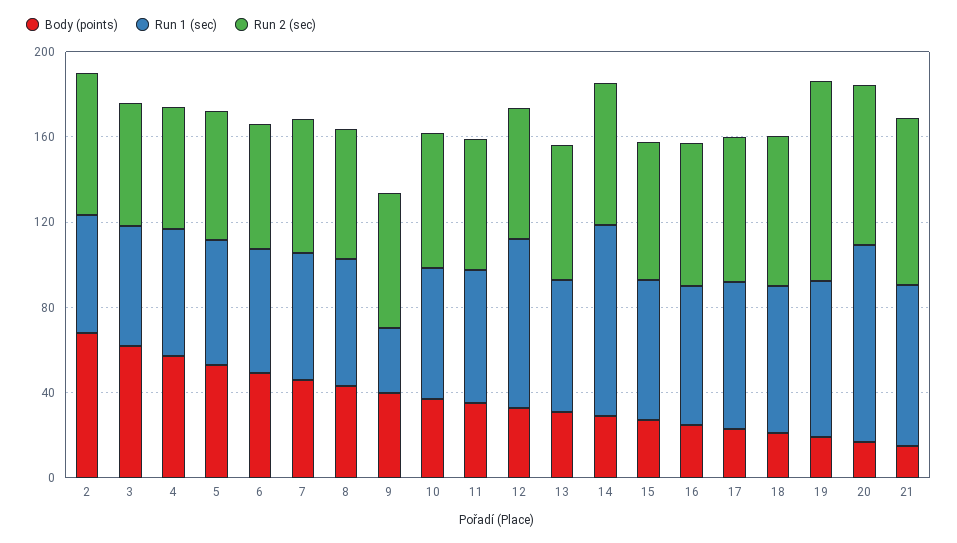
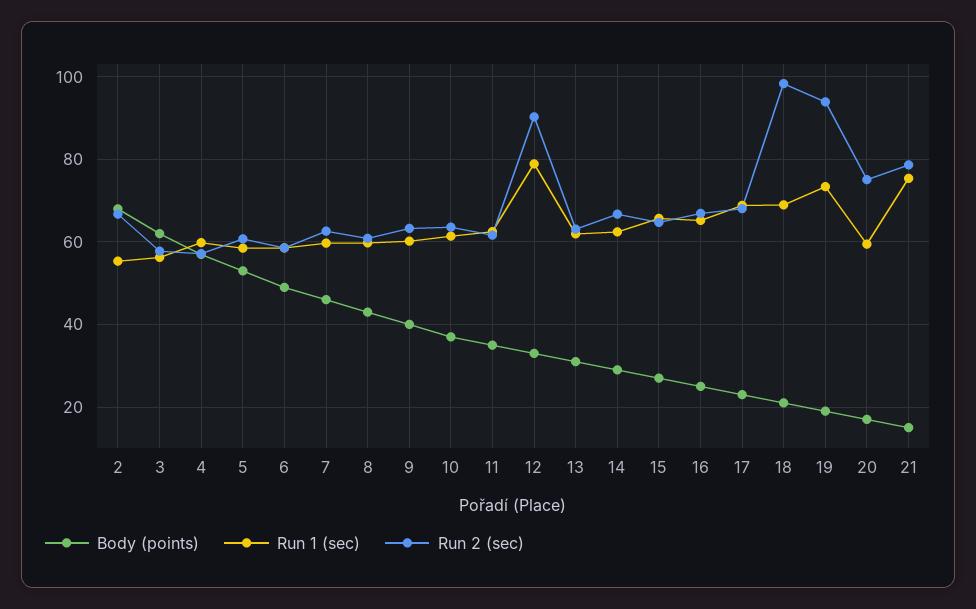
  {
    "Body (points)": {
      "2": 68,
      "3": 62,
      "4": 58,
      "5": 54,
      "6": 50,
      "7": 46,
      "8": 44,
      "9": 40,
      "10": 38,
      "11": 36,
      "12": 34,
      "13": 32,
      "14": 30,
      "15": 28,
      "16": 26,
      "17": 24,
      "18": 22,
      "19": 20,
      "20": 18,
      "21": 16
    },
    "Run 1 (sec)": {
      "2": 56,
      "3": 56,
      "4": 60,
      "5": 58,
      "6": 58,
      "7": 60,
      "8": 60,
-     "9": 30,
+     "9": 60,
      "10": 62,
      "11": 62,
      "12": 78,
      "13": 62,
-     "14": 90,
+     "14": 62,
      "15": 66,
      "16": 66,
      "17": 68,
      "18": 68,
      "19": 74,
-     "20": 90,
+     "20": 60,
      "21": 76
    },
    "Run 2 (sec)": {
      "2": 66,
      "3": 58,
      "4": 58,
      "5": 60,
      "6": 58,
      "7": 62,
      "8": 60,
      "9": 64,
      "10": 64,
      "11": 62,
-     "12": 60,
+     "12": 90,
      "13": 64,
      "14": 66,
      "15": 64,
      "16": 66,
      "17": 68,
-     "18": 70,
+     "18": 98,
      "19": 94,
      "20": 76,
      "21": 78
    }
  }

